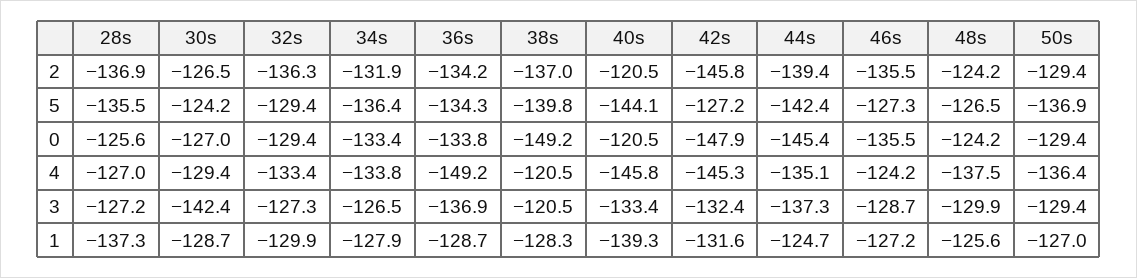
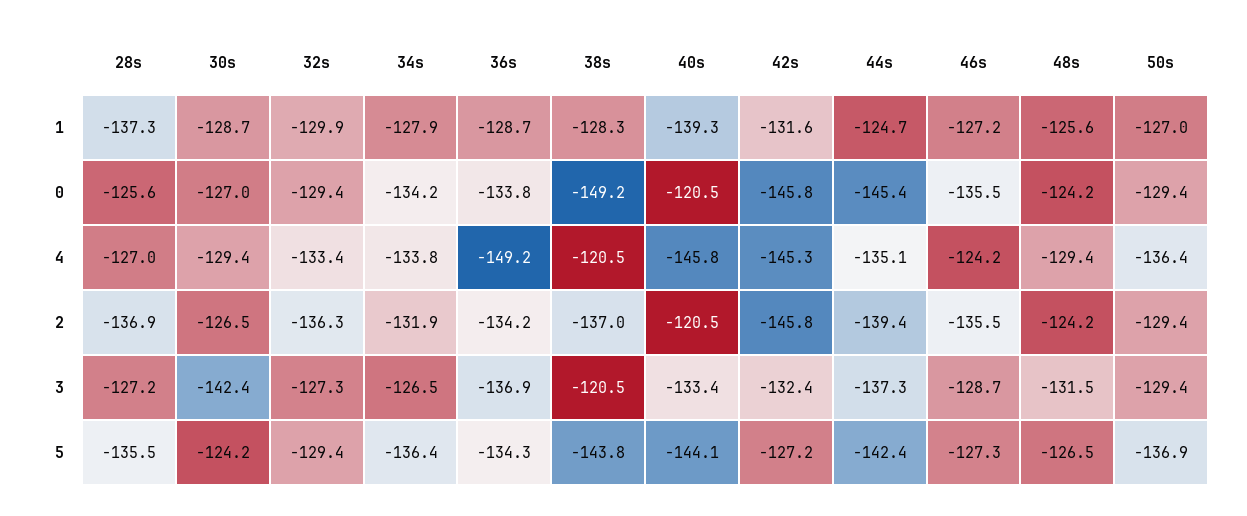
  {
    "28s": {
      "2": -136.9,
      "5": -135.5,
      "0": -125.6,
      "4": -127,
      "3": -127.2,
      "1": -137.3
    },
    "30s": {
      "2": -126.5,
      "5": -124.2,
      "0": -127,
      "4": -129.4,
      "3": -142.4,
      "1": -128.7
    },
    "32s": {
      "2": -136.3,
      "5": -129.4,
      "0": -129.4,
      "4": -133.4,
      "3": -127.3,
      "1": -129.9
    },
    "34s": {
      "2": -131.9,
      "5": -136.4,
-     "0": -133.4,
+     "0": -134.2,
      "4": -133.8,
      "3": -126.5,
      "1": -127.9
    },
    "36s": {
      "2": -134.2,
      "5": -134.3,
      "0": -133.8,
      "4": -149.2,
      "3": -136.9,
      "1": -128.7
    },
    "38s": {
      "2": -137,
-     "5": -139.8,
+     "5": -143.8,
      "0": -149.2,
      "4": -120.5,
      "3": -120.5,
      "1": -128.3
    },
    "40s": {
      "2": -120.5,
      "5": -144.1,
      "0": -120.5,
      "4": -145.8,
      "3": -133.4,
      "1": -139.3
    },
    "42s": {
      "2": -145.8,
      "5": -127.2,
-     "0": -147.9,
+     "0": -145.8,
      "4": -145.3,
      "3": -132.4,
      "1": -131.6
    },
    "44s": {
      "2": -139.4,
      "5": -142.4,
      "0": -145.4,
      "4": -135.1,
      "3": -137.3,
      "1": -124.7
    },
    "46s": {
      "2": -135.5,
      "5": -127.3,
      "0": -135.5,
      "4": -124.2,
      "3": -128.7,
      "1": -127.2
    },
    "48s": {
      "2": -124.2,
      "5": -126.5,
      "0": -124.2,
-     "4": -137.5,
+     "4": -129.4,
-     "3": -129.9,
+     "3": -131.5,
      "1": -125.6
    },
    "50s": {
      "2": -129.4,
      "5": -136.9,
      "0": -129.4,
      "4": -136.4,
      "3": -129.4,
      "1": -127
    }
  }

